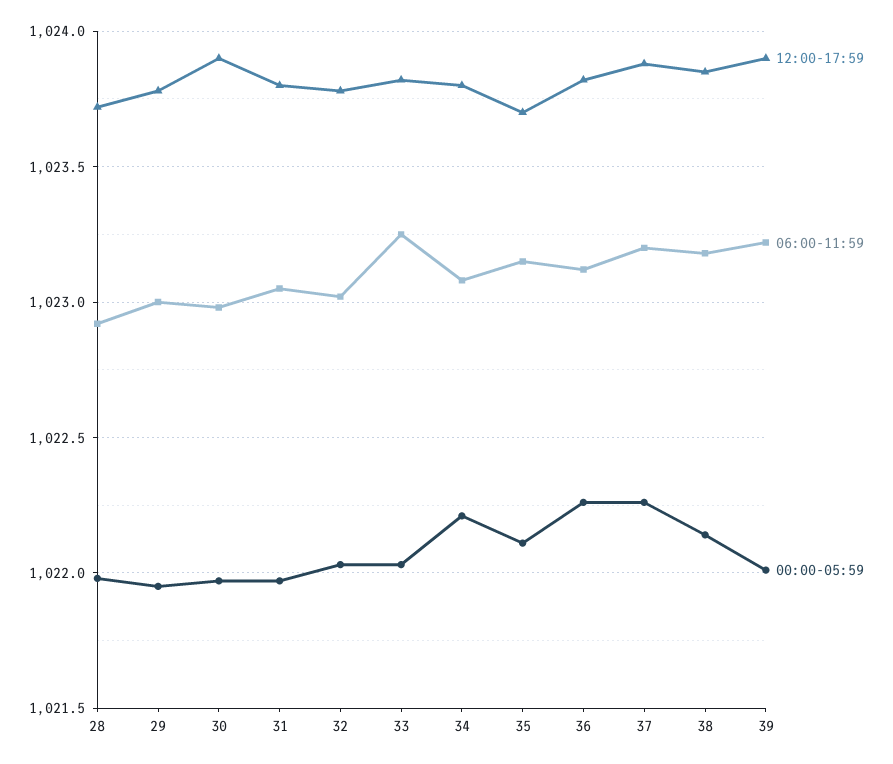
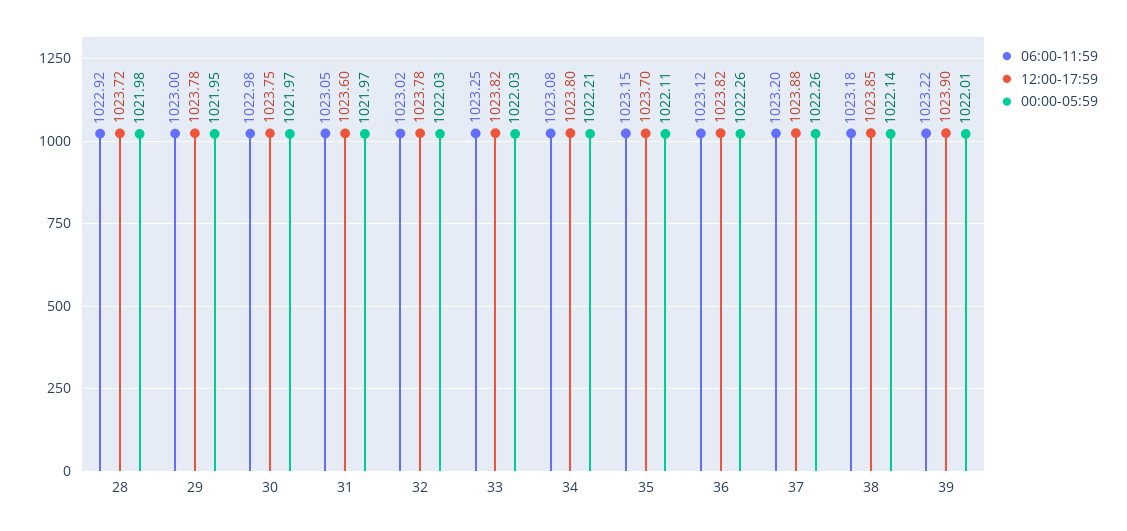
  {
    "12:00-17:59": {
      "28": 1023.72,
      "29": 1023.78,
-     "30": 1023.9,
+     "30": 1023.75,
-     "31": 1023.8,
+     "31": 1023.6,
      "32": 1023.78,
      "33": 1023.82,
      "34": 1023.8,
      "35": 1023.7,
      "36": 1023.82,
      "37": 1023.88,
      "38": 1023.85,
      "39": 1023.9
    },
    "06:00-11:59": {
      "28": 1022.92,
      "29": 1023,
      "30": 1022.98,
      "31": 1023.05,
      "32": 1023.02,
      "33": 1023.25,
      "34": 1023.08,
      "35": 1023.15,
      "36": 1023.12,
      "37": 1023.2,
      "38": 1023.18,
      "39": 1023.22
    },
    "00:00-05:59": {
      "28": 1021.98,
      "29": 1021.95,
      "30": 1021.97,
      "31": 1021.97,
      "32": 1022.03,
      "33": 1022.03,
      "34": 1022.21,
      "35": 1022.11,
      "36": 1022.26,
      "37": 1022.26,
      "38": 1022.14,
      "39": 1022.01
    }
  }

